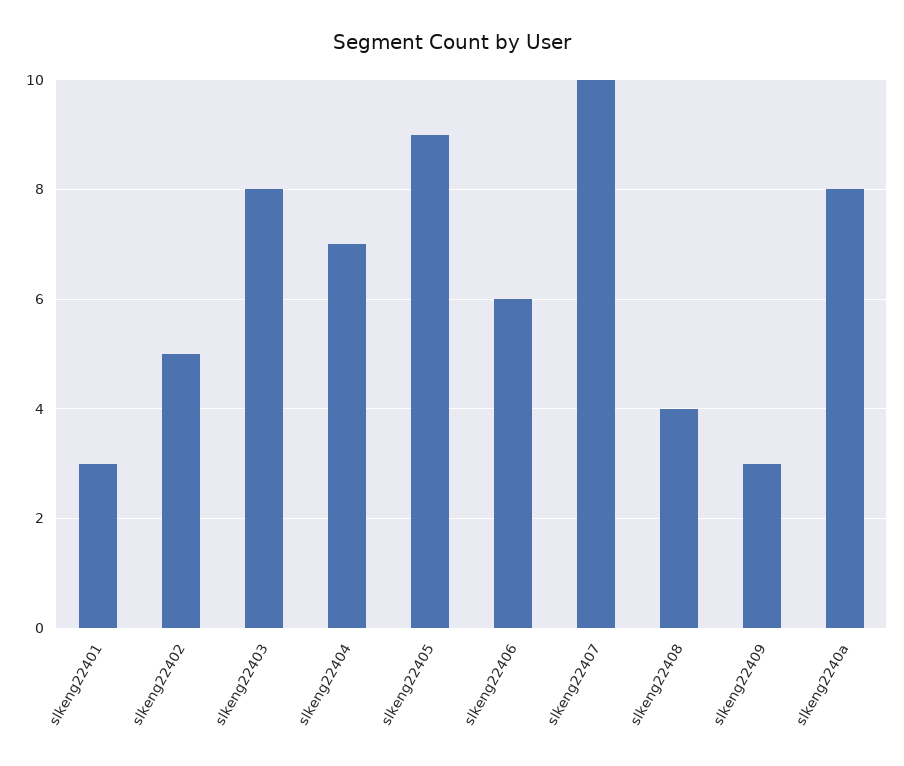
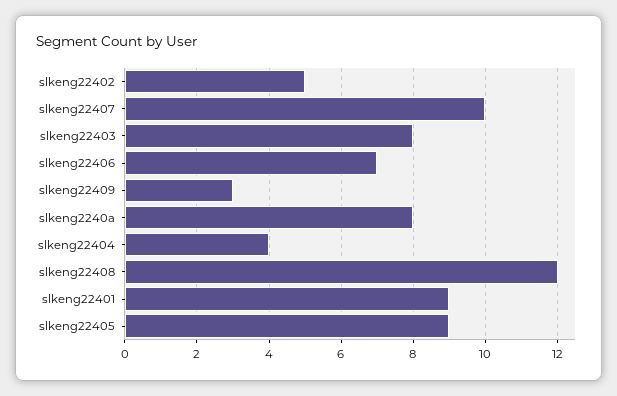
  {
-   "slkeng22401": 3,
+   "slkeng22401": 9,
    "slkeng22402": 5,
    "slkeng22403": 8,
-   "slkeng22404": 7,
+   "slkeng22404": 4,
    "slkeng22405": 9,
-   "slkeng22406": 6,
+   "slkeng22406": 7,
    "slkeng22407": 10,
-   "slkeng22408": 4,
+   "slkeng22408": 12,
    "slkeng22409": 3,
    "slkeng2240a": 8
  }

